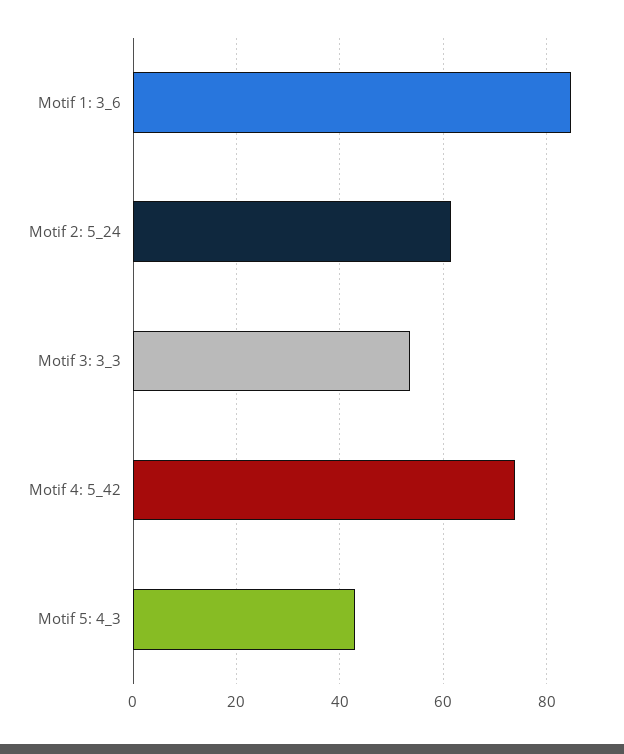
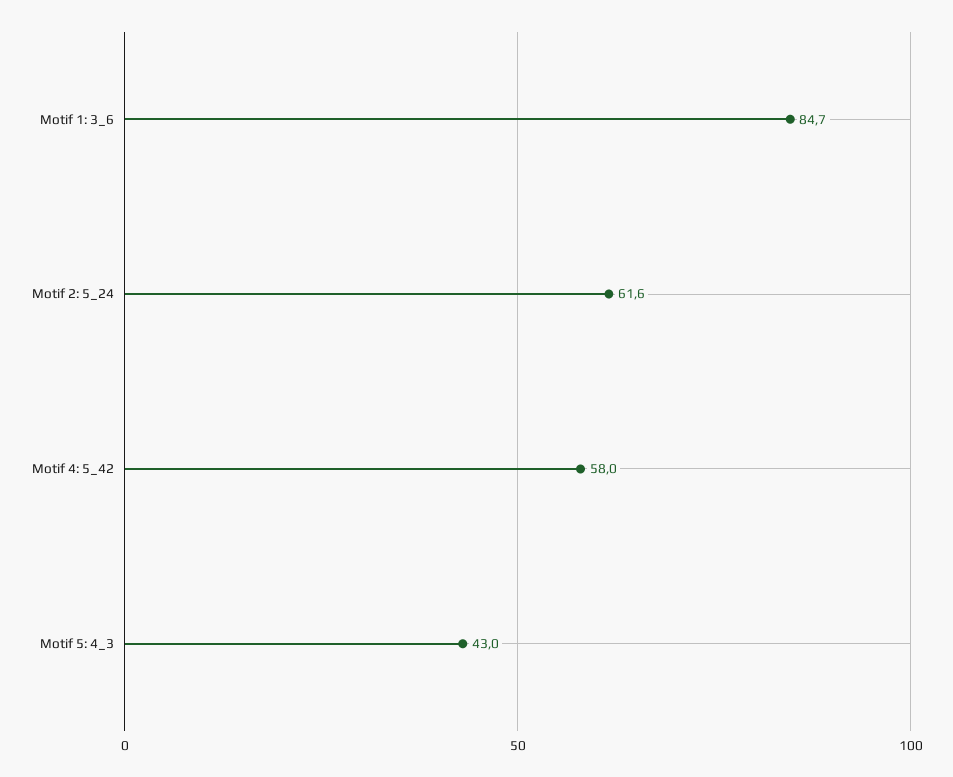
  {
    "Motif 1: 3_6": 84.7,
    "Motif 2: 5_24": 61.6,
-   "Motif 3: 3_3": 54,
-   "Motif 4: 5_42": 74,
+   "Motif 4: 5_42": 58,
    "Motif 5: 4_3": 43
  }

